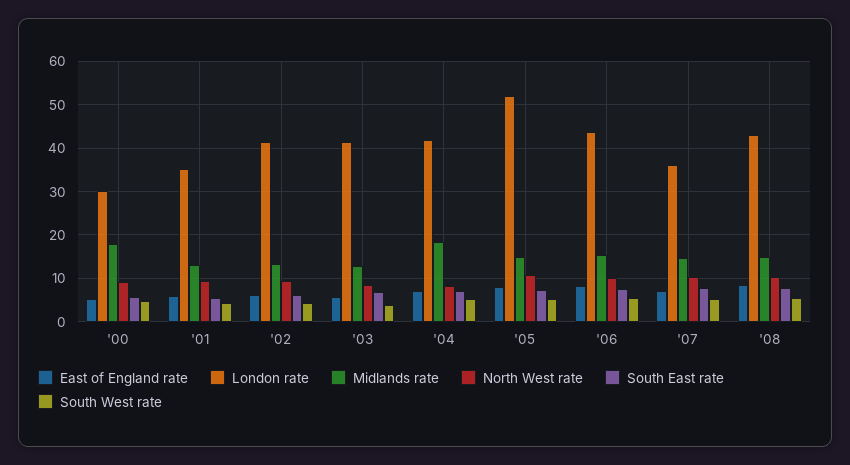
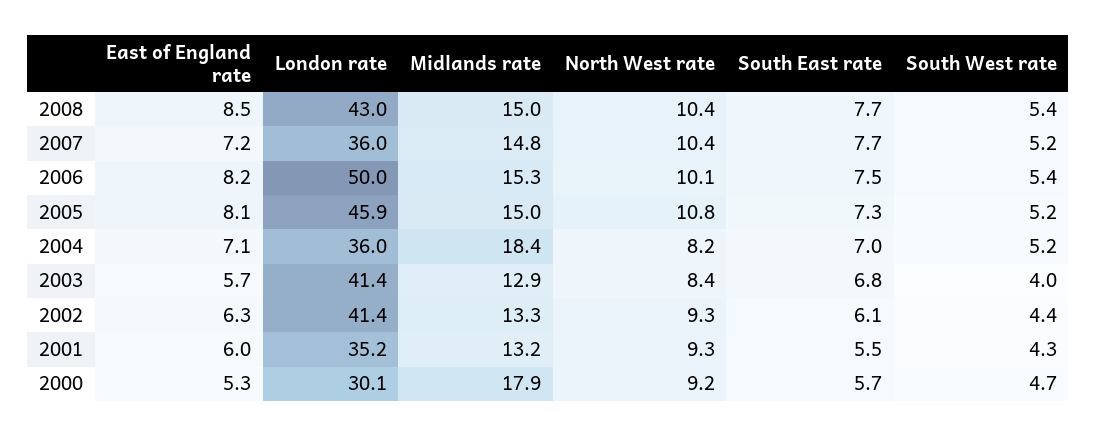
  {
    "East of England rate": {
      "'00": 5.3,
      "'01": 6,
      "'02": 6.3,
      "'03": 5.7,
      "'04": 7.1,
      "'05": 8.1,
      "'06": 8.2,
      "'07": 7.2,
      "'08": 8.5
    },
    "London rate": {
      "'00": 30.1,
      "'01": 35.2,
      "'02": 41.4,
      "'03": 41.4,
-     "'04": 42,
+     "'04": 36,
-     "'05": 52,
+     "'05": 45.9,
-     "'06": 44,
+     "'06": 50,
      "'07": 36,
      "'08": 43
    },
    "Midlands rate": {
      "'00": 17.9,
      "'01": 13.2,
      "'02": 13.3,
      "'03": 12.9,
      "'04": 18.4,
      "'05": 15,
      "'06": 15.3,
      "'07": 14.8,
      "'08": 15
    },
    "North West rate": {
      "'00": 9.2,
      "'01": 9.3,
      "'02": 9.3,
      "'03": 8.4,
      "'04": 8.2,
      "'05": 10.8,
      "'06": 10.1,
      "'07": 10.4,
      "'08": 10.4
    },
    "South East rate": {
      "'00": 5.7,
      "'01": 5.5,
      "'02": 6.1,
      "'03": 6.8,
      "'04": 7,
      "'05": 7.3,
      "'06": 7.5,
      "'07": 7.7,
      "'08": 7.7
    },
    "South West rate": {
      "'00": 4.7,
      "'01": 4.3,
      "'02": 4.4,
      "'03": 4,
      "'04": 5.2,
      "'05": 5.2,
      "'06": 5.4,
      "'07": 5.2,
      "'08": 5.4
    }
  }

